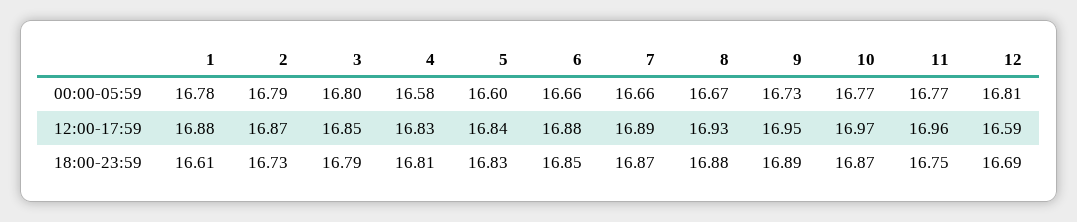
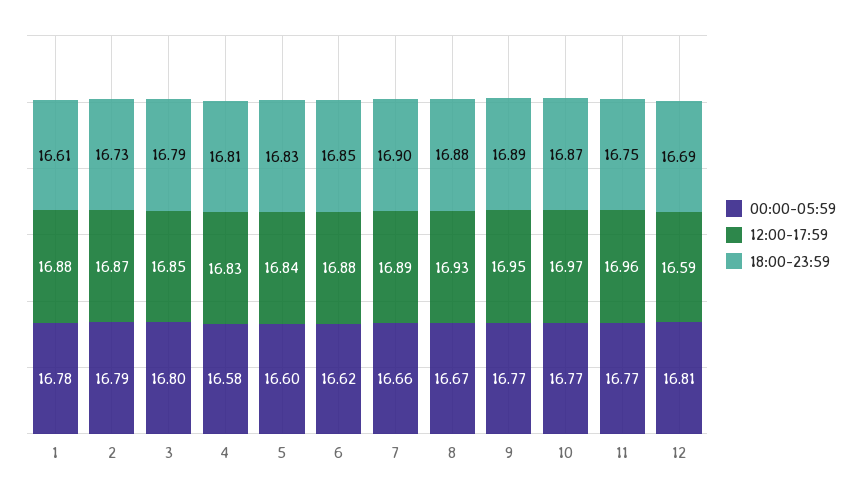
  {
    "00:00-05:59": {
      "1": 16.78,
      "2": 16.79,
      "3": 16.8,
      "4": 16.58,
      "5": 16.6,
-     "6": 16.66,
+     "6": 16.62,
      "7": 16.66,
      "8": 16.67,
-     "9": 16.73,
+     "9": 16.77,
      "10": 16.77,
      "11": 16.77,
      "12": 16.81
    },
    "12:00-17:59": {
      "1": 16.88,
      "2": 16.87,
      "3": 16.85,
      "4": 16.83,
      "5": 16.84,
      "6": 16.88,
      "7": 16.89,
      "8": 16.93,
      "9": 16.95,
      "10": 16.97,
      "11": 16.96,
      "12": 16.59
    },
    "18:00-23:59": {
      "1": 16.61,
      "2": 16.73,
      "3": 16.79,
      "4": 16.81,
      "5": 16.83,
      "6": 16.85,
-     "7": 16.87,
+     "7": 16.9,
      "8": 16.88,
      "9": 16.89,
      "10": 16.87,
      "11": 16.75,
      "12": 16.69
    }
  }

